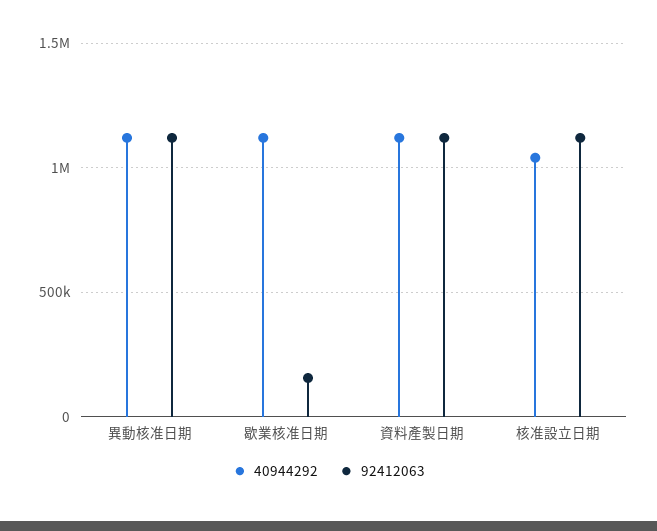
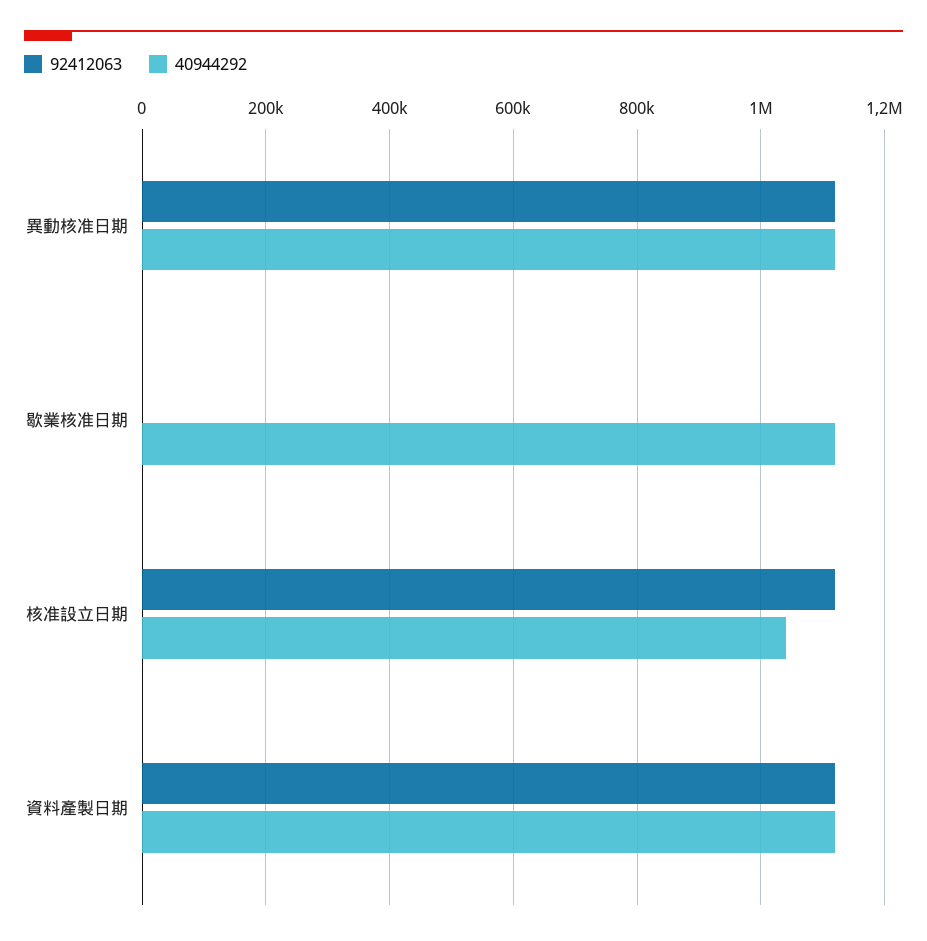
  {
    "40944292": {
      "異動核准日期": 1120000,
      "歇業核准日期": 1120000,
      "資料產製日期": 1120000,
      "核准設立日期": 1040000
    },
    "92412063": {
      "異動核准日期": 1120000,
-     "歇業核准日期": 150000,
+     "歇業核准日期": 0,
      "資料產製日期": 1120000,
      "核准設立日期": 1120000
    }
  }

